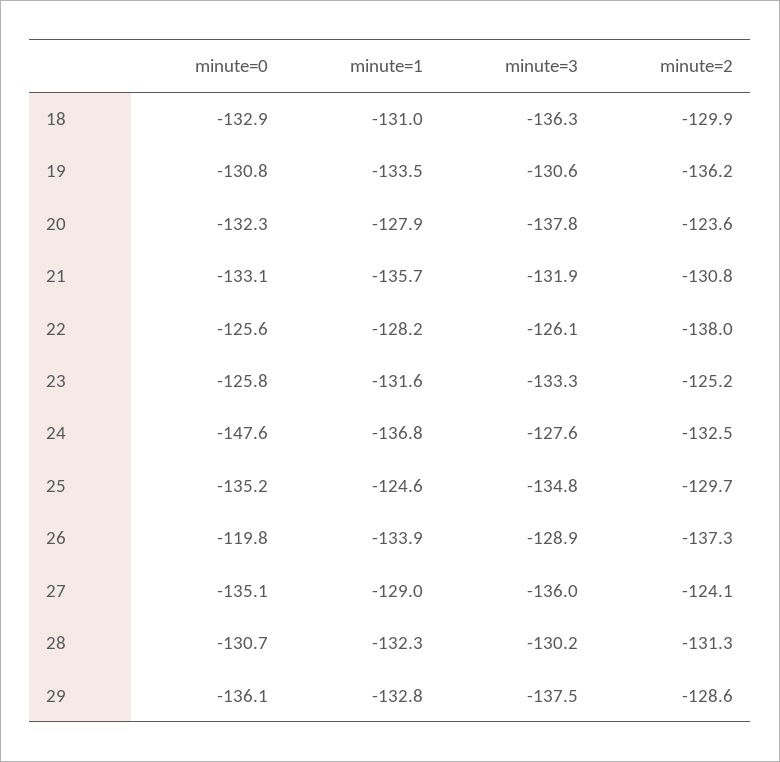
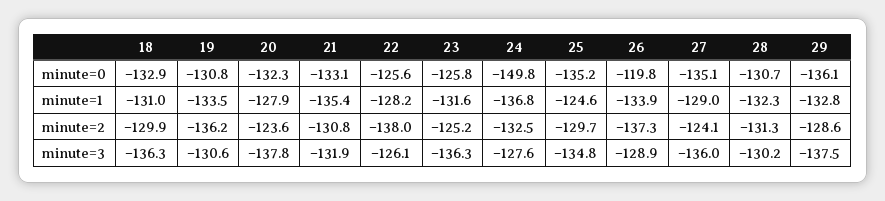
  {
    "minute=0": {
      "18": -132.9,
      "19": -130.8,
      "20": -132.3,
      "21": -133.1,
      "22": -125.6,
      "23": -125.8,
-     "24": -147.6,
+     "24": -149.8,
      "25": -135.2,
      "26": -119.8,
      "27": -135.1,
      "28": -130.7,
      "29": -136.1
    },
    "minute=1": {
      "18": -131,
      "19": -133.5,
      "20": -127.9,
-     "21": -135.7,
+     "21": -135.4,
      "22": -128.2,
      "23": -131.6,
      "24": -136.8,
      "25": -124.6,
      "26": -133.9,
      "27": -129,
      "28": -132.3,
      "29": -132.8
    },
    "minute=3": {
      "18": -136.3,
      "19": -130.6,
      "20": -137.8,
      "21": -131.9,
      "22": -126.1,
-     "23": -133.3,
+     "23": -136.3,
      "24": -127.6,
      "25": -134.8,
      "26": -128.9,
      "27": -136,
      "28": -130.2,
      "29": -137.5
    },
    "minute=2": {
      "18": -129.9,
      "19": -136.2,
      "20": -123.6,
      "21": -130.8,
      "22": -138,
      "23": -125.2,
      "24": -132.5,
      "25": -129.7,
      "26": -137.3,
      "27": -124.1,
      "28": -131.3,
      "29": -128.6
    }
  }

